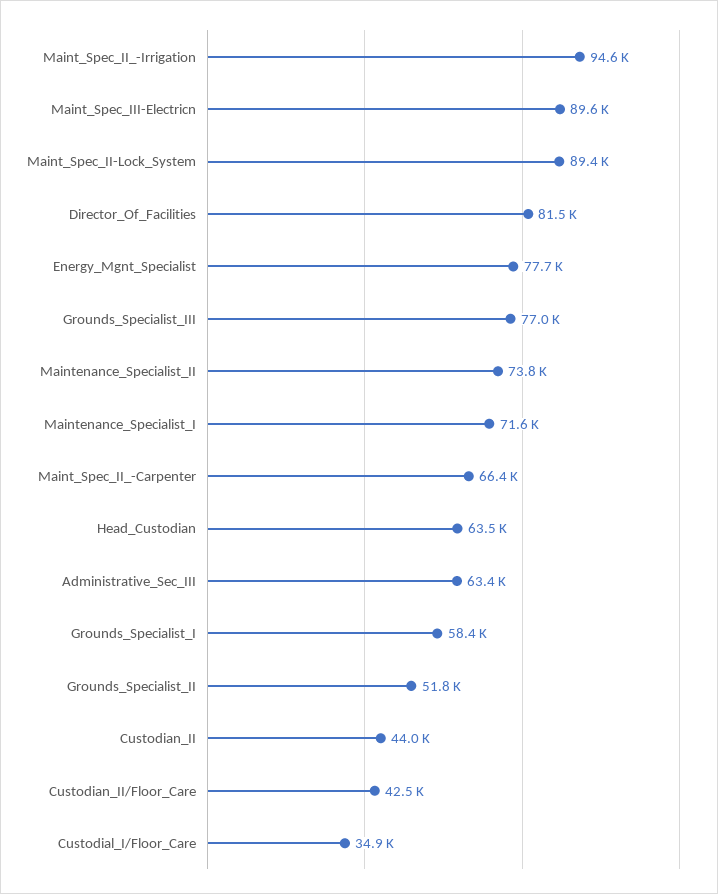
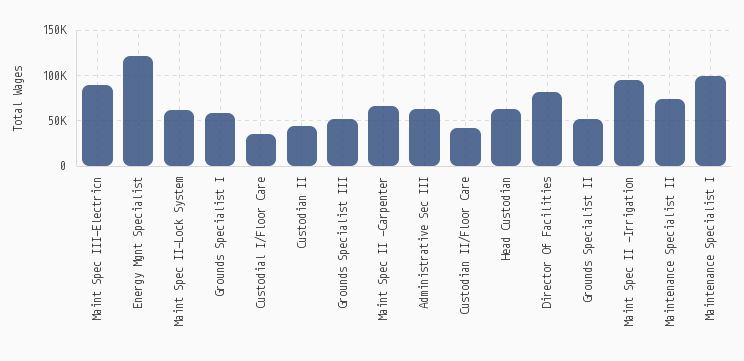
  {
    "Maint_Spec_II_-Irrigation": 94600,
    "Maint_Spec_III-Electricn": 89600,
-   "Maint_Spec_II-Lock_System": 89400,
+   "Maint_Spec_II-Lock_System": 60000,
    "Director_Of_Facilities": 81500,
-   "Energy_Mgnt_Specialist": 77700,
+   "Energy_Mgnt_Specialist": 120000,
-   "Grounds_Specialist_III": 77000,
+   "Grounds_Specialist_III": 50000,
    "Maintenance_Specialist_II": 73800,
-   "Maintenance_Specialist_I": 71600,
+   "Maintenance_Specialist_I": 100000,
    "Maint_Spec_II_-Carpenter": 66400,
    "Head_Custodian": 63500,
    "Administrative_Sec_III": 63400,
    "Grounds_Specialist_I": 58400,
    "Grounds_Specialist_II": 51800,
    "Custodian_II": 44000,
    "Custodian_II/Floor_Care": 42500,
    "Custodial_I/Floor_Care": 34900
  }

